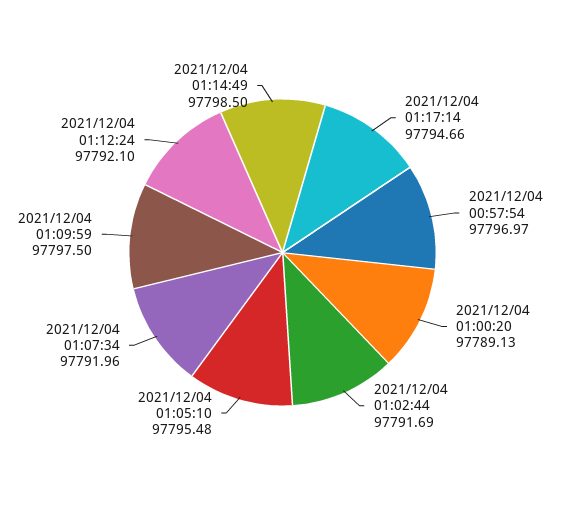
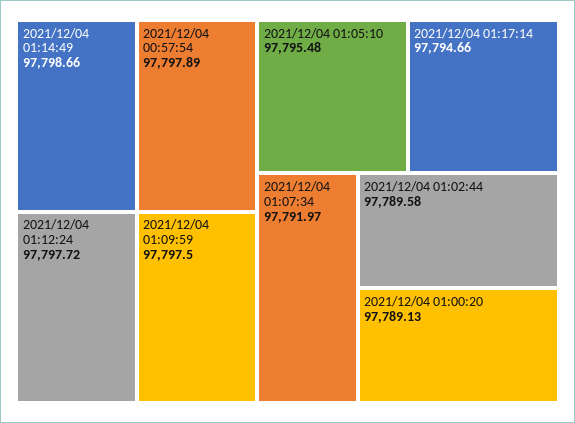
  {
    "2021/12/04 01:17:14": 97794.66,
-   "2021/12/04 00:57:54": 97796.97,
+   "2021/12/04 00:57:54": 97797.89,
    "2021/12/04 01:00:20": 97789.13,
-   "2021/12/04 01:02:44": 97791.69,
+   "2021/12/04 01:02:44": 97789.58,
    "2021/12/04 01:05:10": 97795.48,
-   "2021/12/04 01:07:34": 97791.96,
+   "2021/12/04 01:07:34": 97791.97,
    "2021/12/04 01:09:59": 97797.5,
-   "2021/12/04 01:12:24": 97792.1,
+   "2021/12/04 01:12:24": 97797.72,
-   "2021/12/04 01:14:49": 97798.5
+   "2021/12/04 01:14:49": 97798.66
  }

